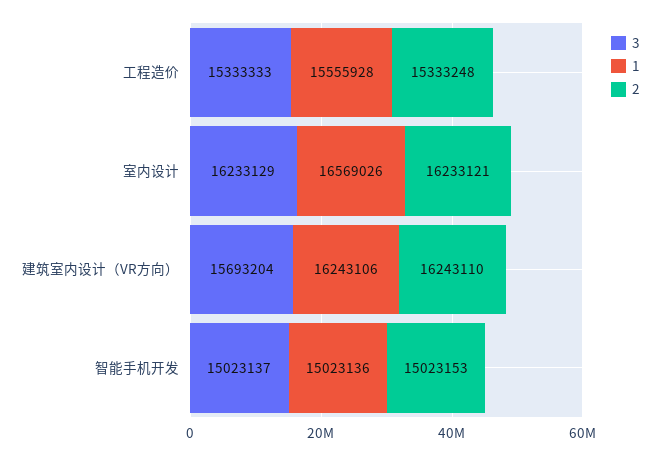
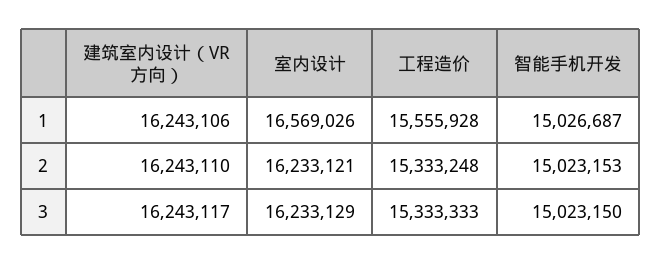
  {
    "3": {
      "工程造价": 15333333,
      "室内设计": 16233129,
-     "建筑室内设计（VR方向）": 15693204,
+     "建筑室内设计（VR方向）": 16243117,
-     "智能手机开发": 15023137
+     "智能手机开发": 15023150
    },
    "1": {
      "工程造价": 15555928,
      "室内设计": 16569026,
      "建筑室内设计（VR方向）": 16243106,
-     "智能手机开发": 15023136
+     "智能手机开发": 15026687
    },
    "2": {
      "工程造价": 15333248,
      "室内设计": 16233121,
      "建筑室内设计（VR方向）": 16243110,
      "智能手机开发": 15023153
    }
  }

